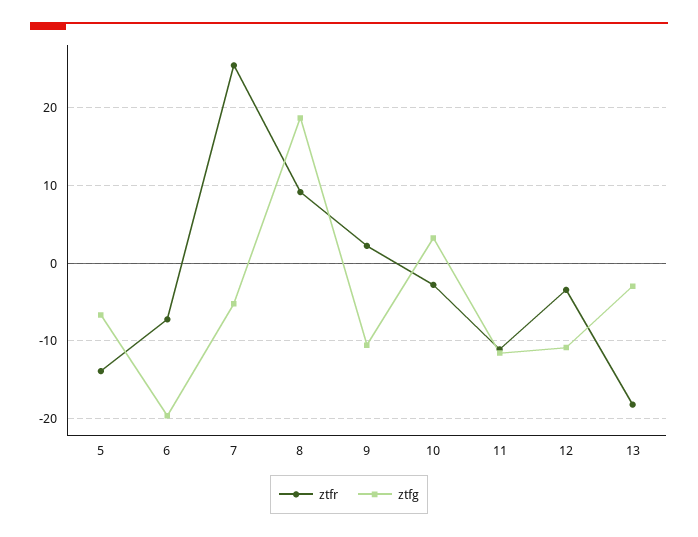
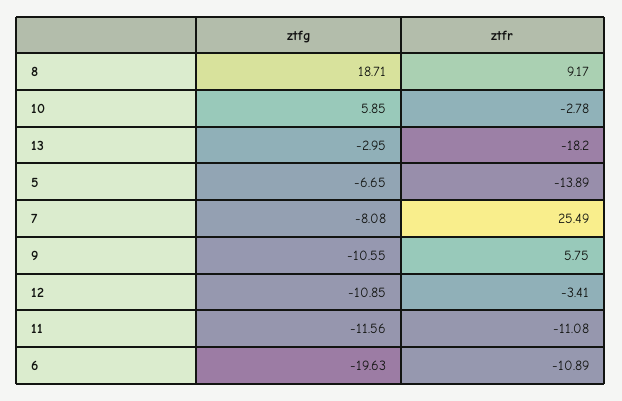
  {
    "ztfr": {
      "5": -13.89,
-     "6": -7,
+     "6": -10.89,
      "7": 25.49,
      "8": 9.17,
-     "9": 2,
+     "9": 5.75,
      "10": -2.78,
      "11": -11.08,
      "12": -3.41,
      "13": -18.2
    },
    "ztfg": {
      "5": -6.65,
      "6": -19.63,
-     "7": -5,
+     "7": -8.08,
      "8": 18.71,
      "9": -10.55,
-     "10": 3,
+     "10": 5.85,
      "11": -11.56,
      "12": -10.85,
      "13": -2.95
    }
  }

